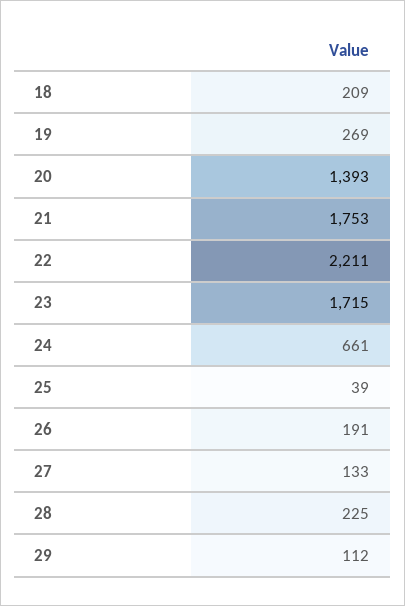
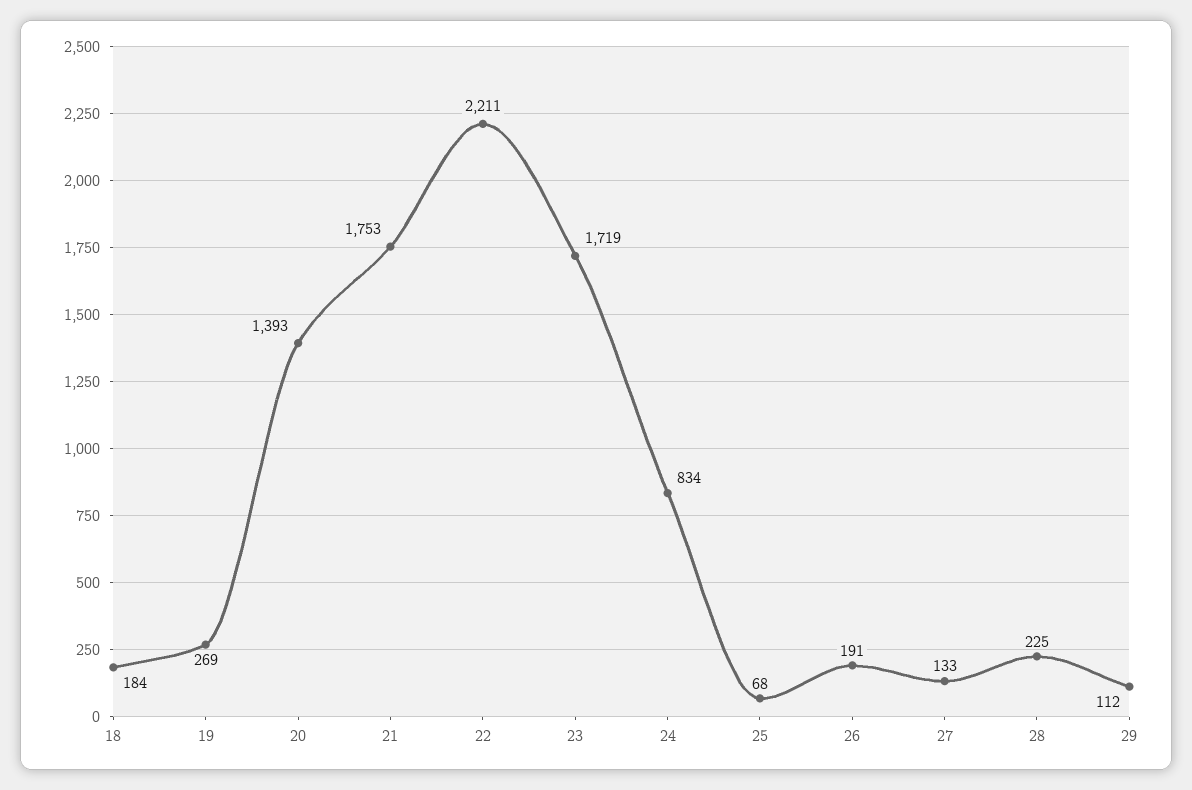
  {
-   "18": 209,
+   "18": 184,
    "19": 269,
    "20": 1393,
    "21": 1753,
    "22": 2211,
-   "23": 1715,
+   "23": 1719,
-   "24": 661,
+   "24": 834,
-   "25": 39,
+   "25": 68,
    "26": 191,
    "27": 133,
    "28": 225,
    "29": 112
  }

